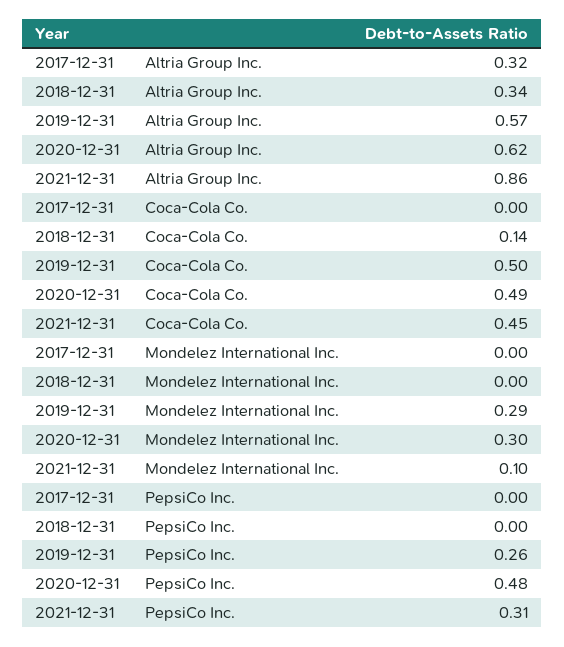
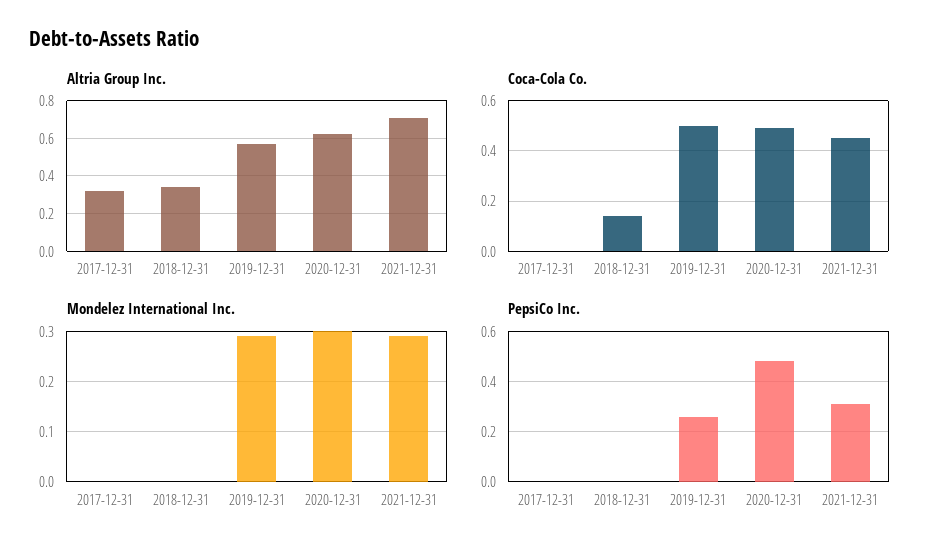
  {
    "Altria Group Inc.": {
      "2017-12-31": 0.32,
      "2018-12-31": 0.34,
      "2019-12-31": 0.57,
      "2020-12-31": 0.62,
-     "2021-12-31": 0.86
+     "2021-12-31": 0.7
    },
    "Coca-Cola Co.": {
      "2017-12-31": 0,
      "2018-12-31": 0.14,
      "2019-12-31": 0.5,
      "2020-12-31": 0.49,
      "2021-12-31": 0.45
    },
    "Mondelez International Inc.": {
      "2017-12-31": 0,
      "2018-12-31": 0,
      "2019-12-31": 0.29,
      "2020-12-31": 0.3,
-     "2021-12-31": 0.1
+     "2021-12-31": 0.3
    },
    "PepsiCo Inc.": {
      "2017-12-31": 0,
      "2018-12-31": 0,
      "2019-12-31": 0.26,
      "2020-12-31": 0.48,
      "2021-12-31": 0.31
    }
  }

